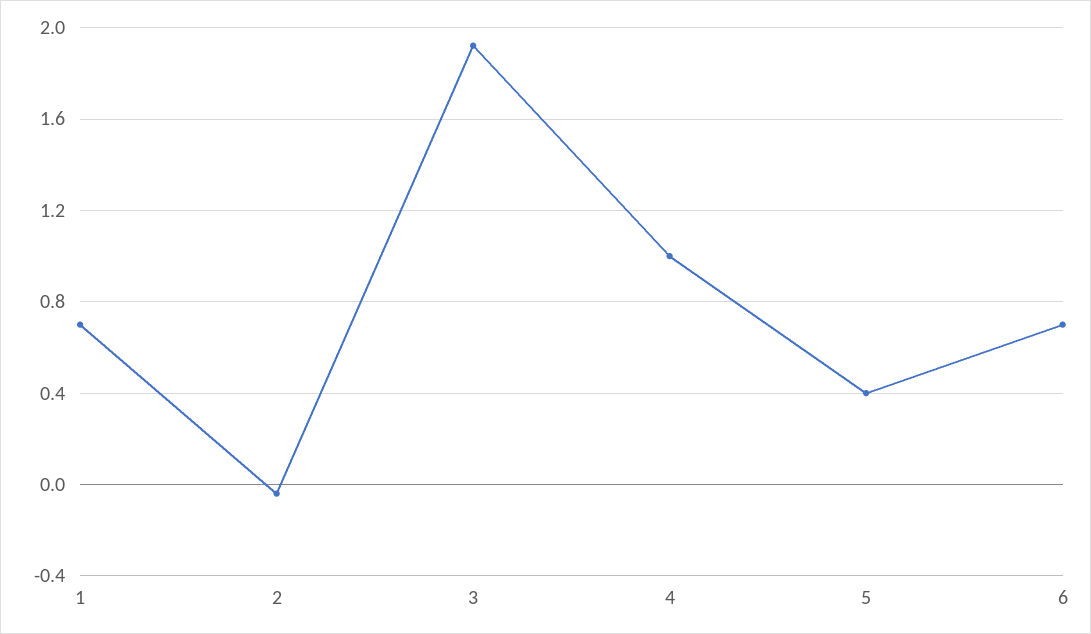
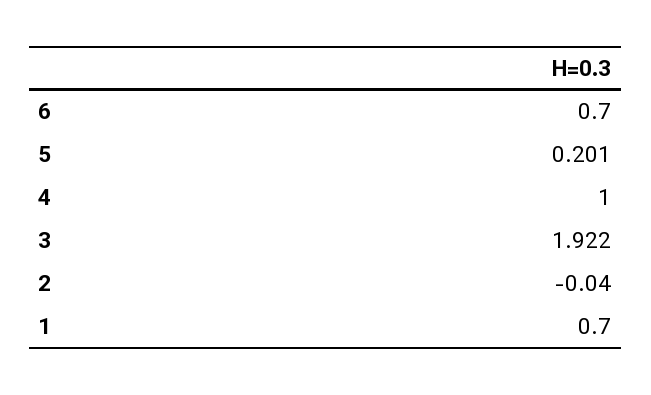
  {
    "1": 0.7,
    "2": -0.04,
    "3": 1.922,
    "4": 1,
-   "5": 0.4,
+   "5": 0.201,
    "6": 0.7
  }

